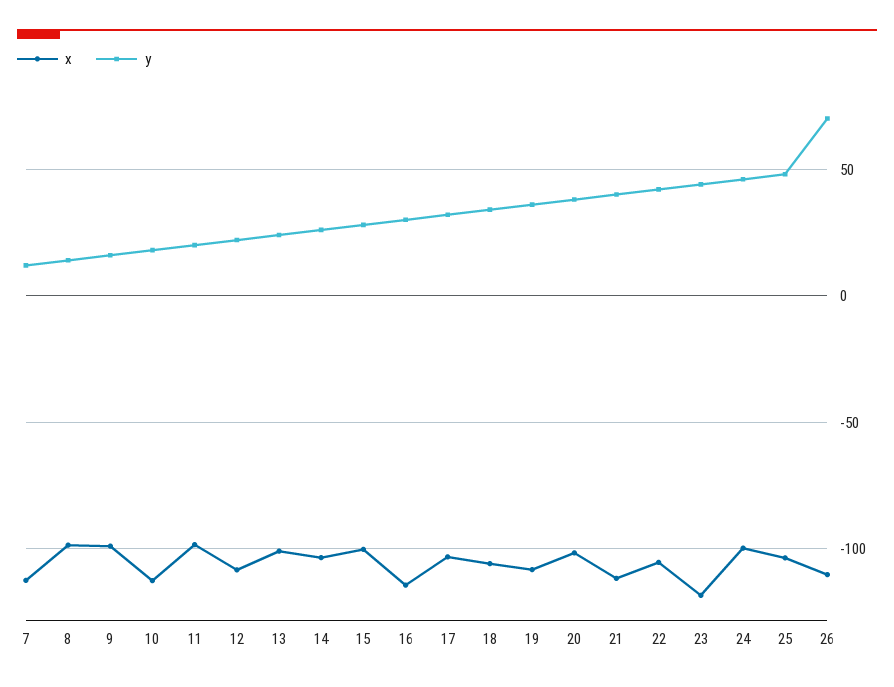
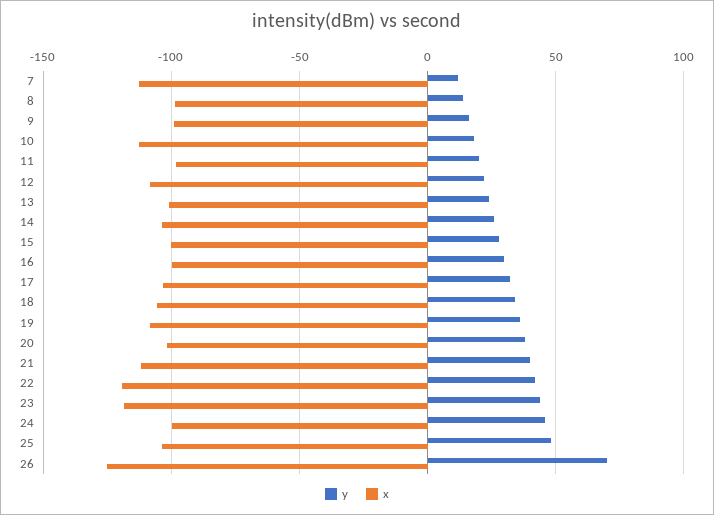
  {
    "x": {
      "7": -115,
      "8": -100,
      "9": -100,
      "10": -115,
      "11": -100,
      "12": -110,
      "13": -100,
      "14": -105,
      "15": -100,
-     "16": -115,
+     "16": -100,
      "17": -105,
      "18": -105,
      "19": -110,
      "20": -100,
      "21": -110,
-     "22": -105,
+     "22": -120,
      "23": -120,
      "24": -100,
      "25": -105,
-     "26": -110
+     "26": -125
    },
    "y": {
      "7": 10,
      "8": 15,
      "9": 15,
      "10": 20,
      "11": 20,
      "12": 20,
      "13": 25,
      "14": 25,
      "15": 30,
      "16": 30,
      "17": 30,
      "18": 35,
      "19": 35,
      "20": 40,
      "21": 40,
      "22": 40,
      "23": 45,
      "24": 45,
      "25": 50,
      "26": 70
    }
  }

